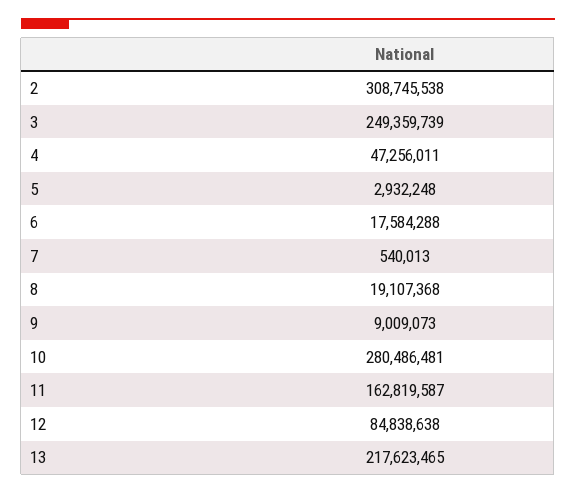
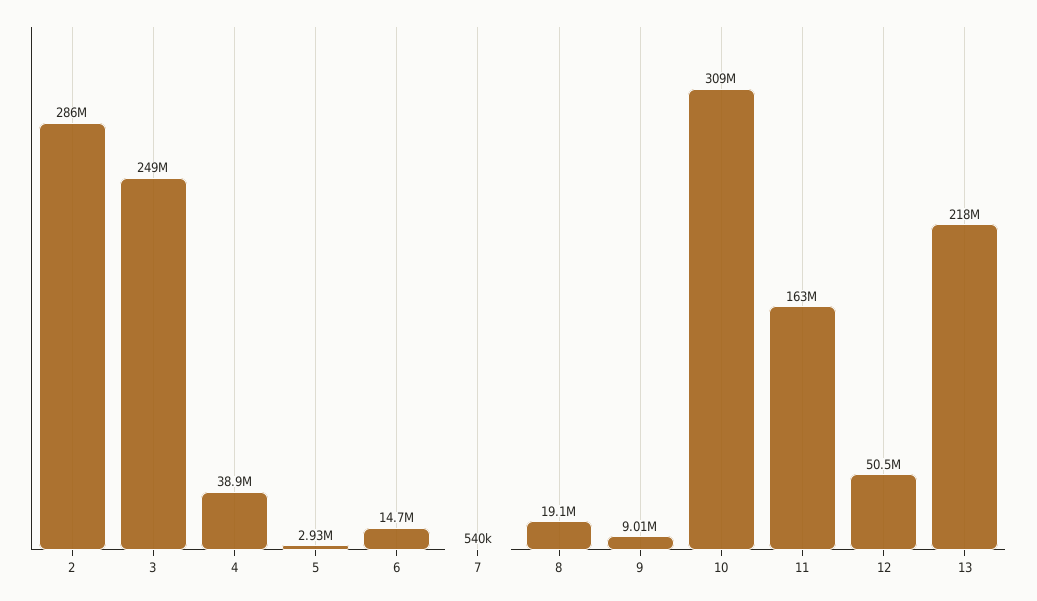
  {
-   "2": 308745538,
+   "2": 286000000,
    "3": 249359739,
-   "4": 47256011,
+   "4": 38900000,
    "5": 2932248,
-   "6": 17584288,
+   "6": 14700000,
    "7": 540013,
    "8": 19107368,
    "9": 9009073,
-   "10": 280486481,
+   "10": 309000000,
    "11": 162819587,
-   "12": 84838638,
+   "12": 50500000,
    "13": 217623465
  }

